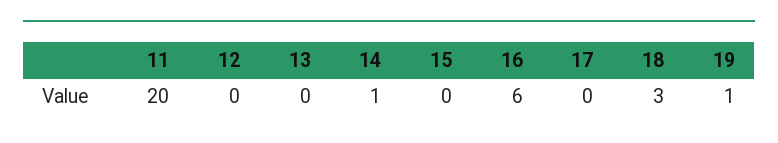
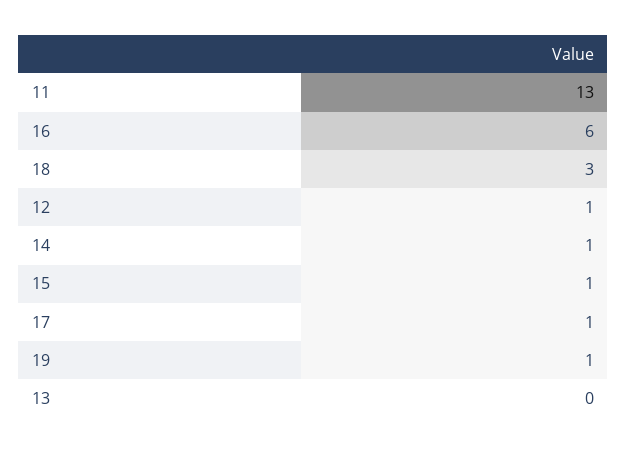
  {
-   "11": 20,
+   "11": 13,
-   "12": 0,
+   "12": 1,
    "13": 0,
    "14": 1,
-   "15": 0,
+   "15": 1,
    "16": 6,
-   "17": 0,
+   "17": 1,
    "18": 3,
    "19": 1
  }

